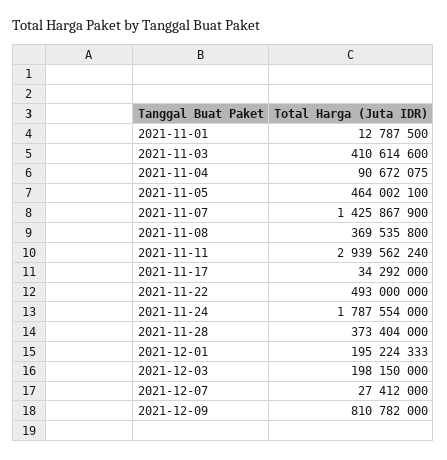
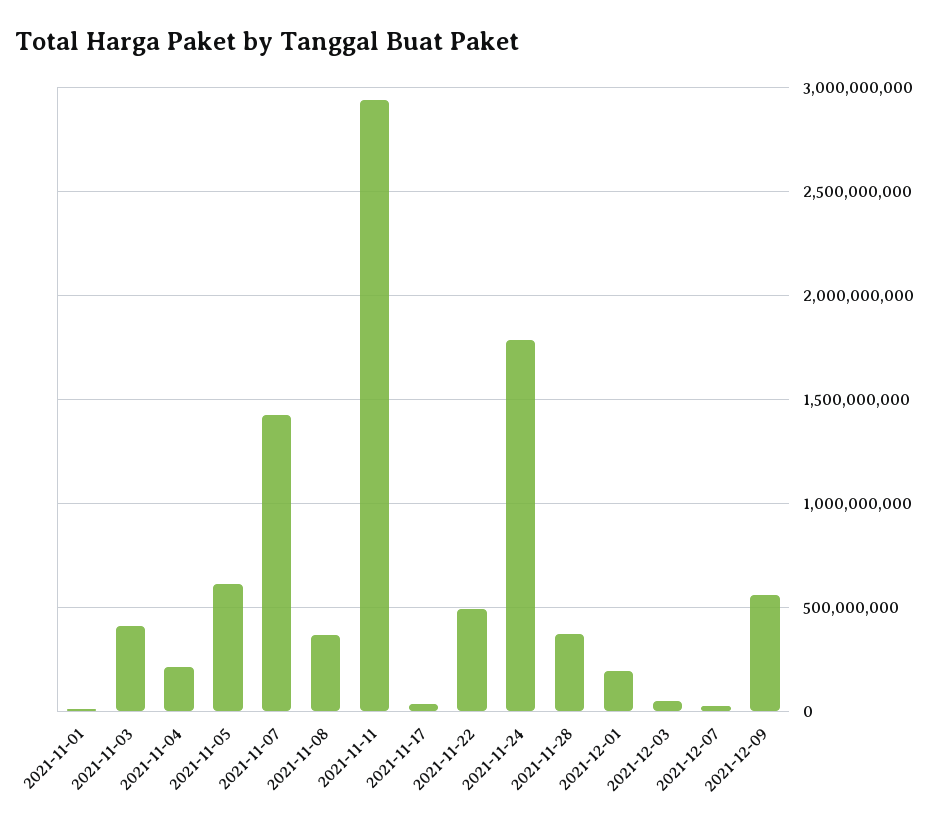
  {
    "2021-11-01": 12787500,
    "2021-11-03": 410614600,
-   "2021-11-04": 90672075,
+   "2021-11-04": 200000000,
-   "2021-11-05": 464002100,
+   "2021-11-05": 600000000,
    "2021-11-07": 1425867900,
    "2021-11-08": 369535800,
    "2021-11-11": 2939562240,
    "2021-11-17": 34292000,
    "2021-11-22": 493000000,
    "2021-11-24": 1787554000,
    "2021-11-28": 373404000,
    "2021-12-01": 195224333,
-   "2021-12-03": 198150000,
+   "2021-12-03": 50000000,
    "2021-12-07": 27412000,
-   "2021-12-09": 810782000
+   "2021-12-09": 550000000
  }

